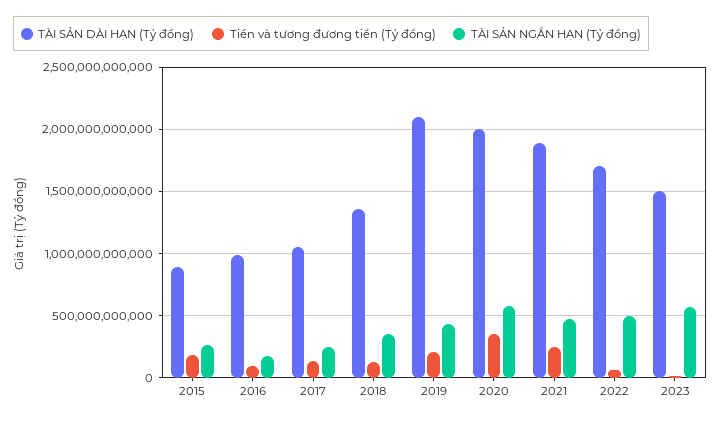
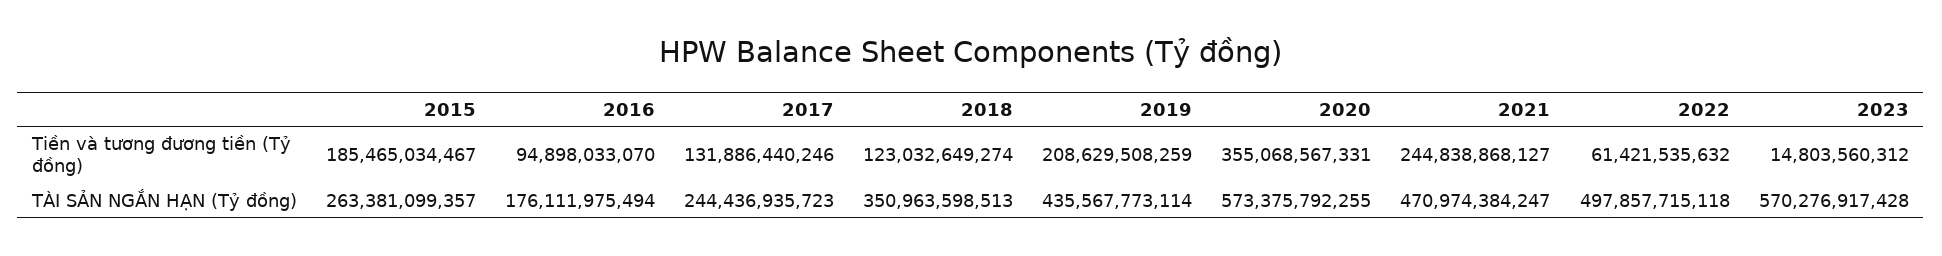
  {
-   "TÀI SẢN DÀI HẠN (Tỷ đồng)": {
-     "2015": 900000000000,
-     "2016": 1000000000000,
-     "2017": 1050000000000,
-     "2018": 1350000000000,
-     "2019": 2100000000000,
-     "2020": 2000000000000,
-     "2021": 1900000000000,
-     "2022": 1700000000000,
-     "2023": 1500000000000
-   },
    "Tiền và tương đương tiền (Tỷ đồng)": {
      "2015": 185465034467,
      "2016": 94898033070,
      "2017": 131886440246,
      "2018": 123032649274,
      "2019": 208629508259,
      "2020": 355068567331,
      "2021": 244838868127,
      "2022": 61421535632,
      "2023": 14803560312
    },
    "TÀI SẢN NGẮN HẠN (Tỷ đồng)": {
      "2015": 263381099357,
      "2016": 176111975494,
      "2017": 244436935723,
      "2018": 350963598513,
      "2019": 435567773114,
      "2020": 573375792255,
      "2021": 470974384247,
      "2022": 497857715118,
      "2023": 570276917428
    }
  }

